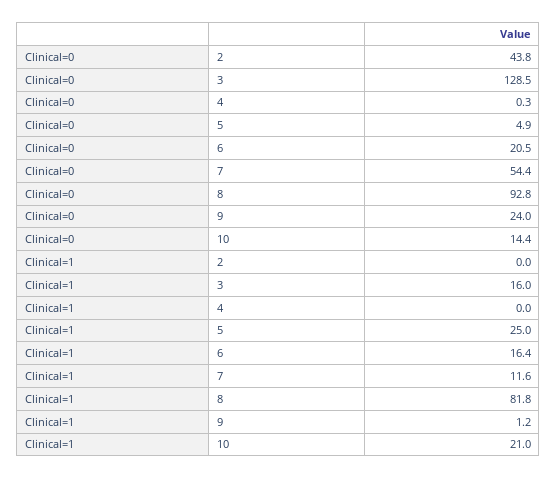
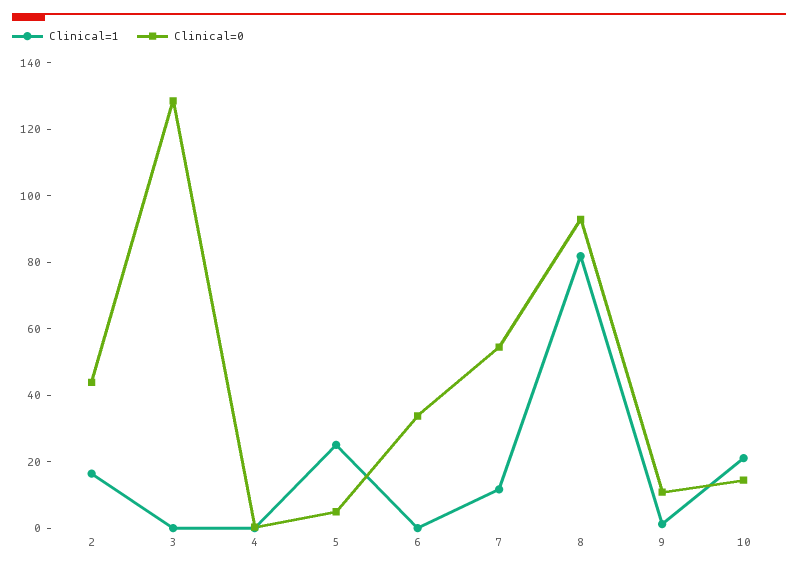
  {
    "Clinical=0": {
      "2": 43.8,
      "3": 128.5,
      "4": 0.3,
      "5": 4.9,
-     "6": 20.5,
+     "6": 35,
      "7": 54.4,
      "8": 92.8,
-     "9": 24,
+     "9": 10,
      "10": 14.4
    },
    "Clinical=1": {
-     "2": 0,
+     "2": 15,
-     "3": 16,
+     "3": 0,
      "4": 0,
      "5": 25,
-     "6": 16.4,
+     "6": 0,
      "7": 11.6,
      "8": 81.8,
      "9": 1.2,
      "10": 21
    }
  }

